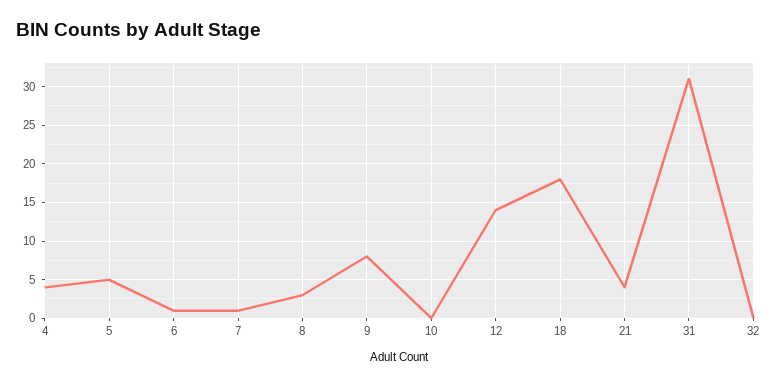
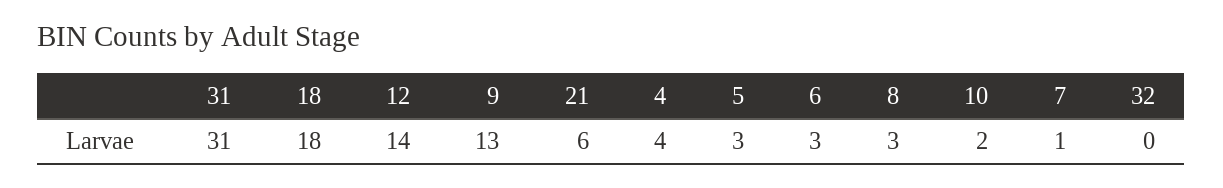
  {
    "4": 4,
-   "5": 5,
+   "5": 3,
-   "6": 1,
+   "6": 3,
    "7": 1,
    "8": 3,
-   "9": 8,
+   "9": 13,
-   "10": 0,
+   "10": 2,
    "12": 14,
    "18": 18,
-   "21": 4,
+   "21": 6,
    "31": 31,
    "32": 0
  }

